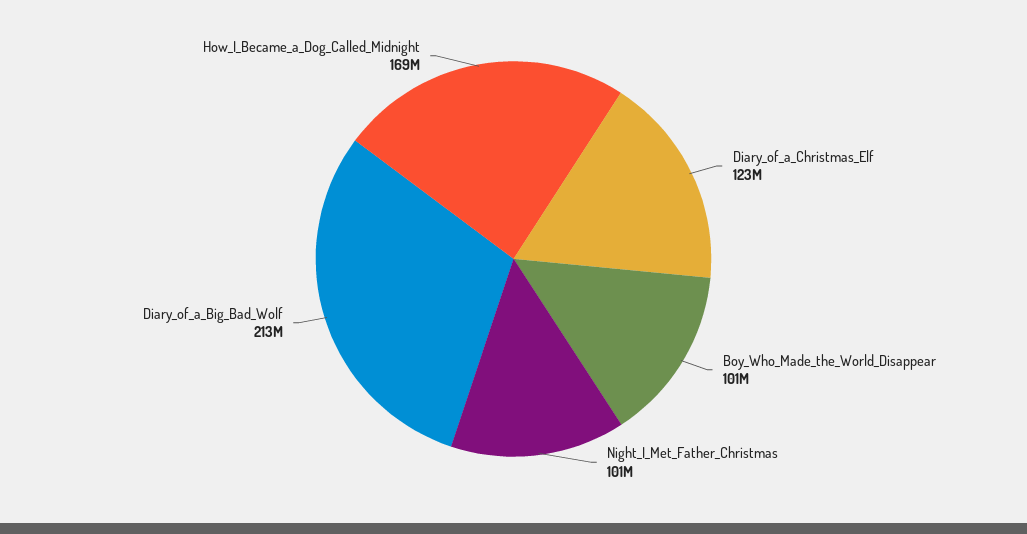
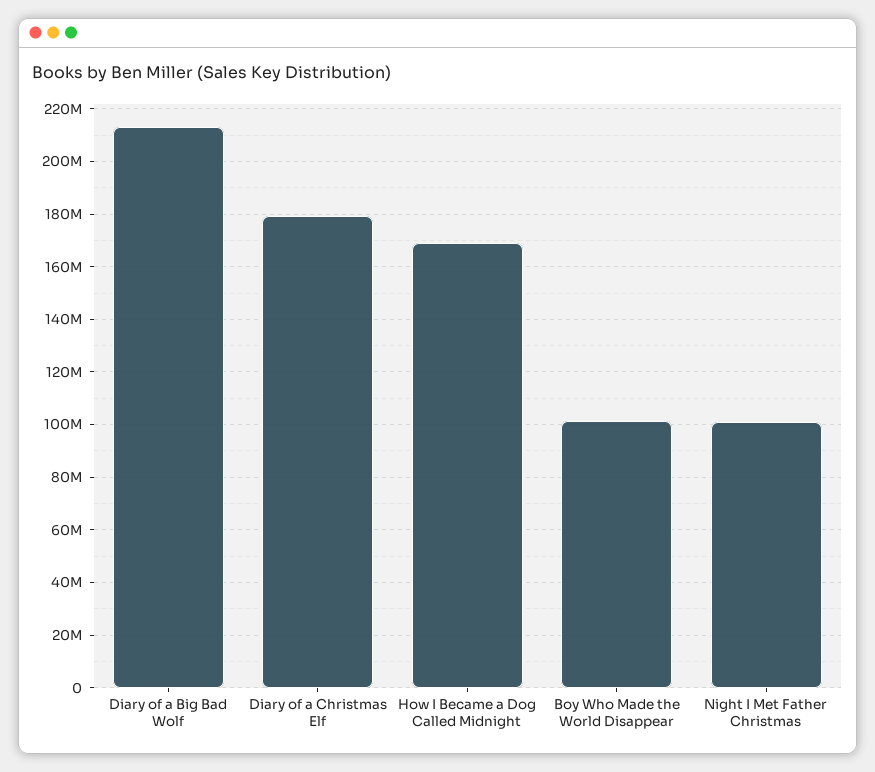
  {
-   "Diary_of_a_Christmas_Elf": 123000000,
+   "Diary_of_a_Christmas_Elf": 180000000,
    "Boy_Who_Made_the_World_Disappear": 101000000,
    "Night_I_Met_Father_Christmas": 101000000,
    "Diary_of_a_Big_Bad_Wolf": 213000000,
    "How_I_Became_a_Dog_Called_Midnight": 169000000
  }

